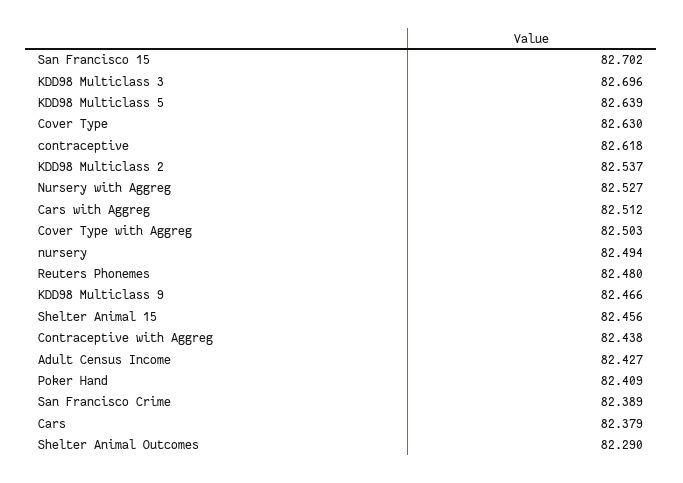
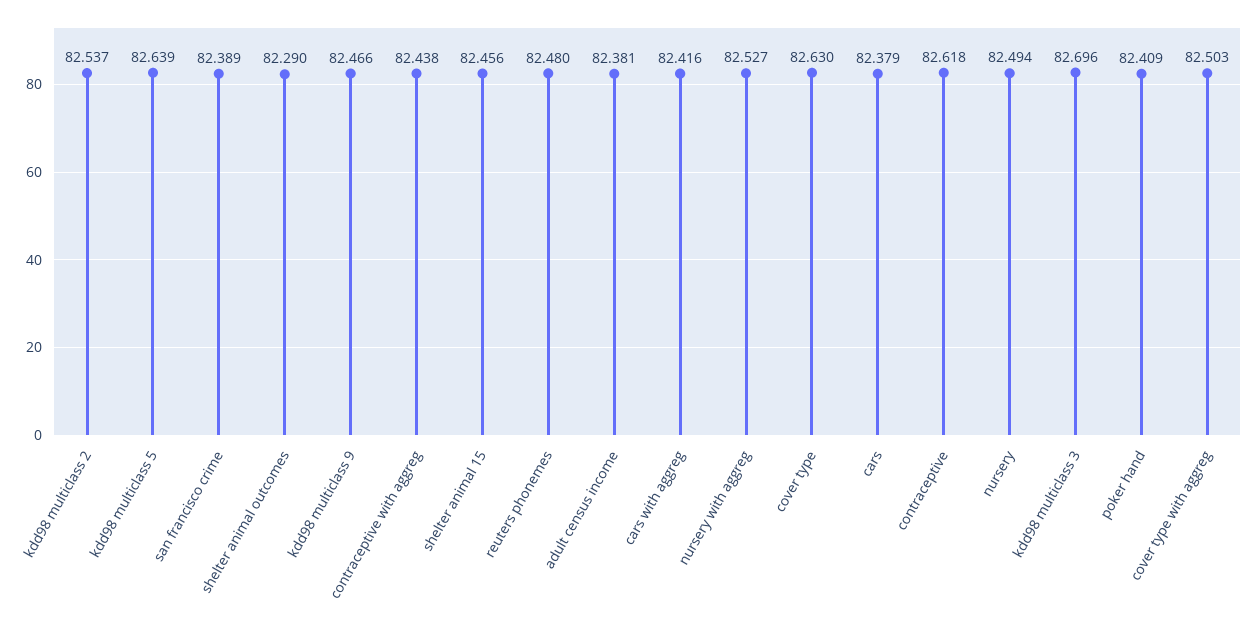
  {
-   "San Francisco 15": 82.702,
    "KDD98 Multiclass 3": 82.696,
    "KDD98 Multiclass 5": 82.639,
    "Cover Type": 82.63,
    "contraceptive": 82.618,
    "KDD98 Multiclass 2": 82.537,
    "Nursery with Aggreg": 82.527,
-   "Cars with Aggreg": 82.512,
+   "Cars with Aggreg": 82.416,
    "Cover Type with Aggreg": 82.503,
    "nursery": 82.494,
    "Reuters Phonemes": 82.48,
    "KDD98 Multiclass 9": 82.466,
    "Shelter Animal 15": 82.456,
    "Contraceptive with Aggreg": 82.438,
-   "Adult Census Income": 82.427,
+   "Adult Census Income": 82.381,
    "Poker Hand": 82.409,
    "San Francisco Crime": 82.389,
    "Cars": 82.379,
    "Shelter Animal Outcomes": 82.29
  }

